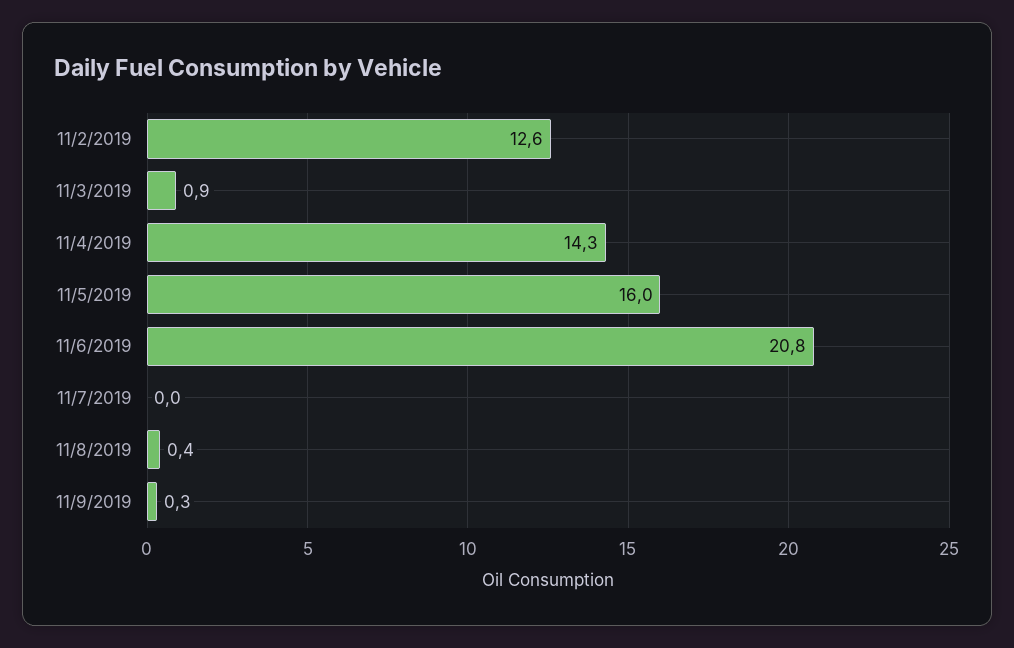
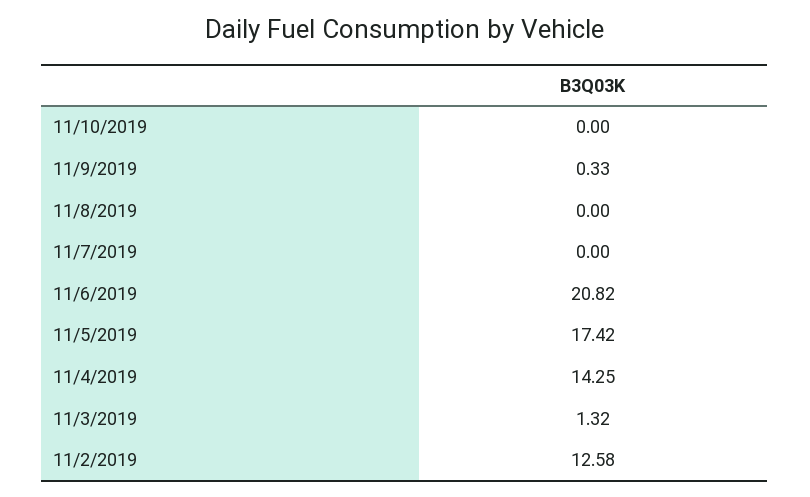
  {
    "11/2/2019": 12.58,
-   "11/3/2019": 0.9,
+   "11/3/2019": 1.32,
    "11/4/2019": 14.25,
-   "11/5/2019": 16,
+   "11/5/2019": 17.42,
    "11/6/2019": 20.82,
    "11/7/2019": 0,
-   "11/8/2019": 0.4,
+   "11/8/2019": 0,
-   "11/9/2019": 0.33
+   "11/9/2019": 0.33,
+   "11/10/2019": 0
  }

